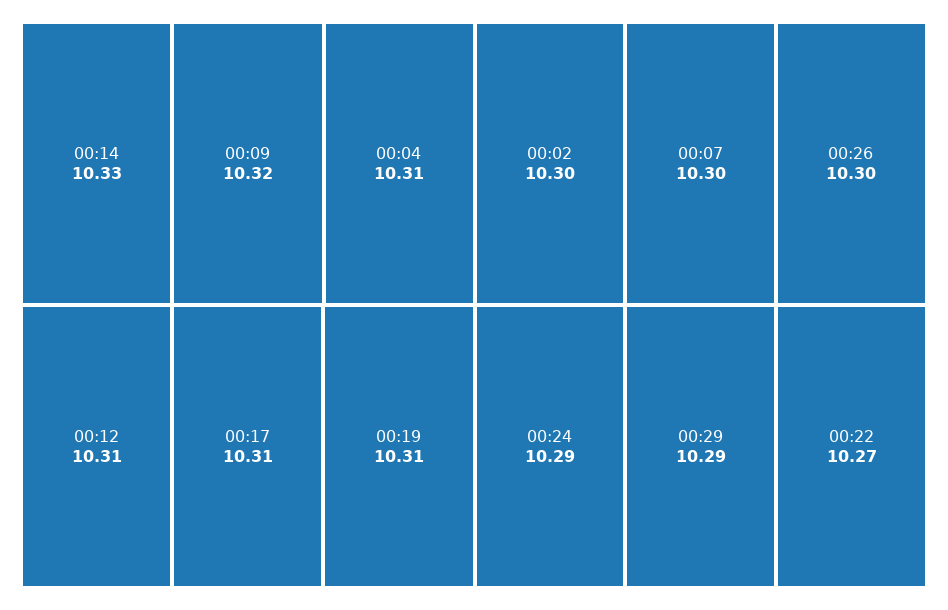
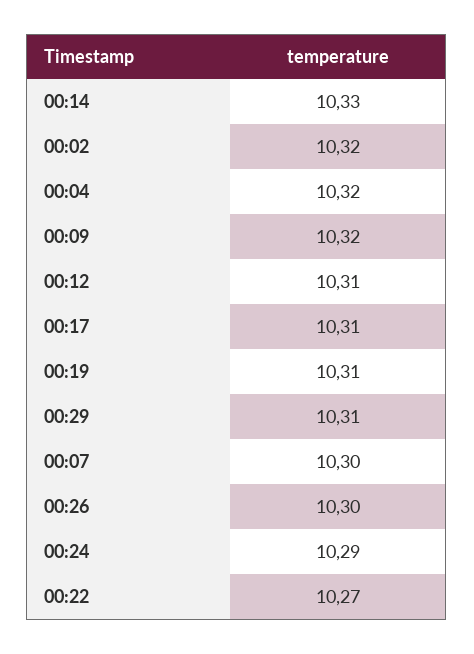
  {
    "00:14": 10.33,
    "00:09": 10.32,
-   "00:04": 10.31,
+   "00:04": 10.32,
    "00:12": 10.31,
    "00:17": 10.31,
    "00:19": 10.31,
-   "00:02": 10.3,
+   "00:02": 10.32,
    "00:07": 10.3,
    "00:26": 10.3,
    "00:24": 10.29,
-   "00:29": 10.29,
+   "00:29": 10.31,
    "00:22": 10.27
  }

